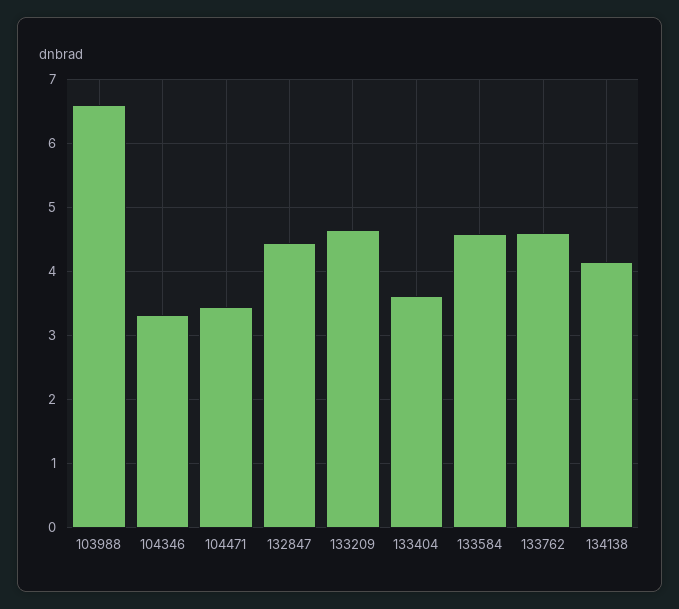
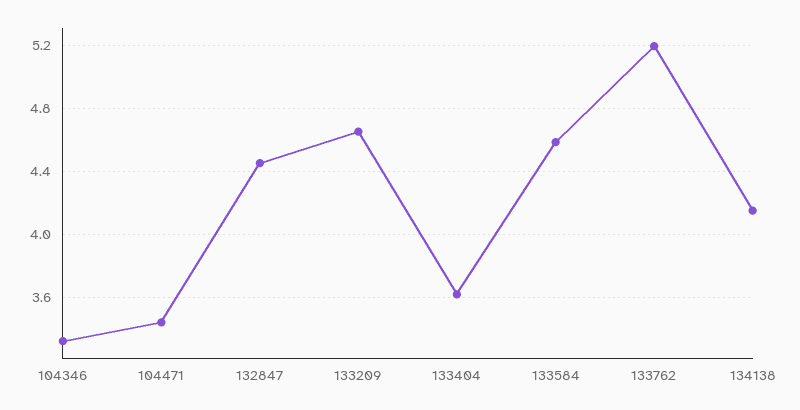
  {
-   "103988": 6.6,
    "104346": 3.3,
    "104471": 3.45,
    "132847": 4.45,
    "133209": 4.65,
    "133404": 3.6,
    "133584": 4.6,
-   "133762": 4.6,
+   "133762": 5.2,
    "134138": 4.15
  }

